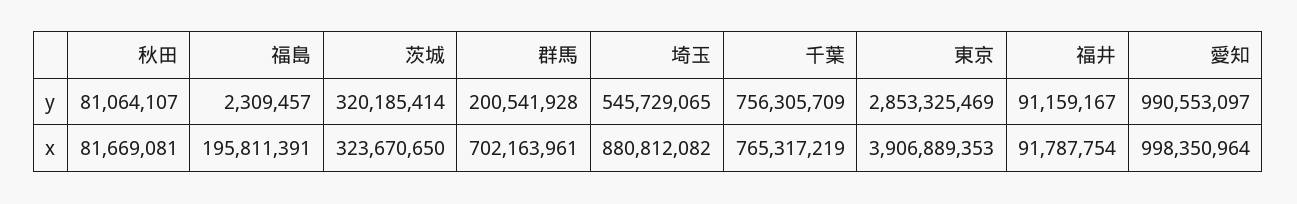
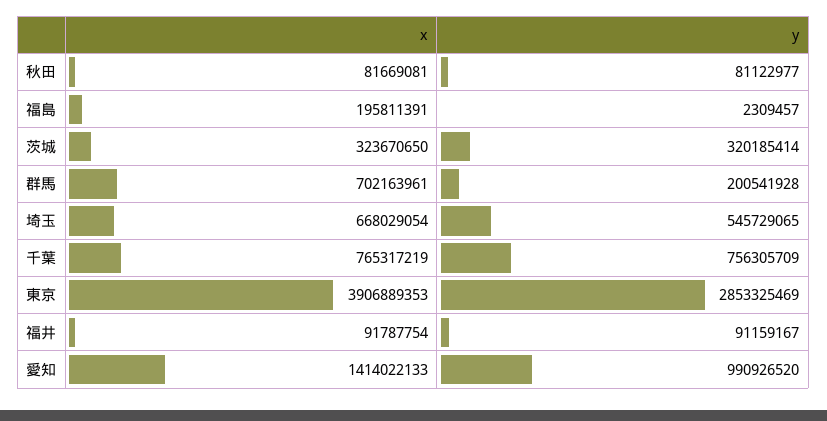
  {
    "秋田": {
-     "y": 81064107,
+     "y": 81122977,
      "x": 81669081
    },
    "福島": {
      "y": 2309457,
      "x": 195811391
    },
    "茨城": {
      "y": 320185414,
      "x": 323670650
    },
    "群馬": {
      "y": 200541928,
      "x": 702163961
    },
    "埼玉": {
      "y": 545729065,
-     "x": 880812082
+     "x": 668029054
    },
    "千葉": {
      "y": 756305709,
      "x": 765317219
    },
    "東京": {
      "y": 2853325469,
      "x": 3906889353
    },
    "福井": {
      "y": 91159167,
      "x": 91787754
    },
    "愛知": {
-     "y": 990553097,
+     "y": 990926520,
-     "x": 998350964
+     "x": 1414022133
    }
  }

